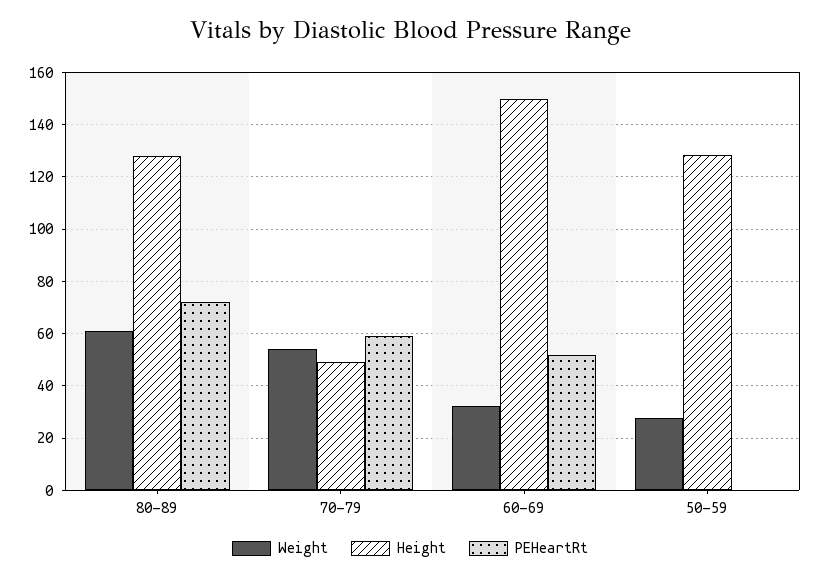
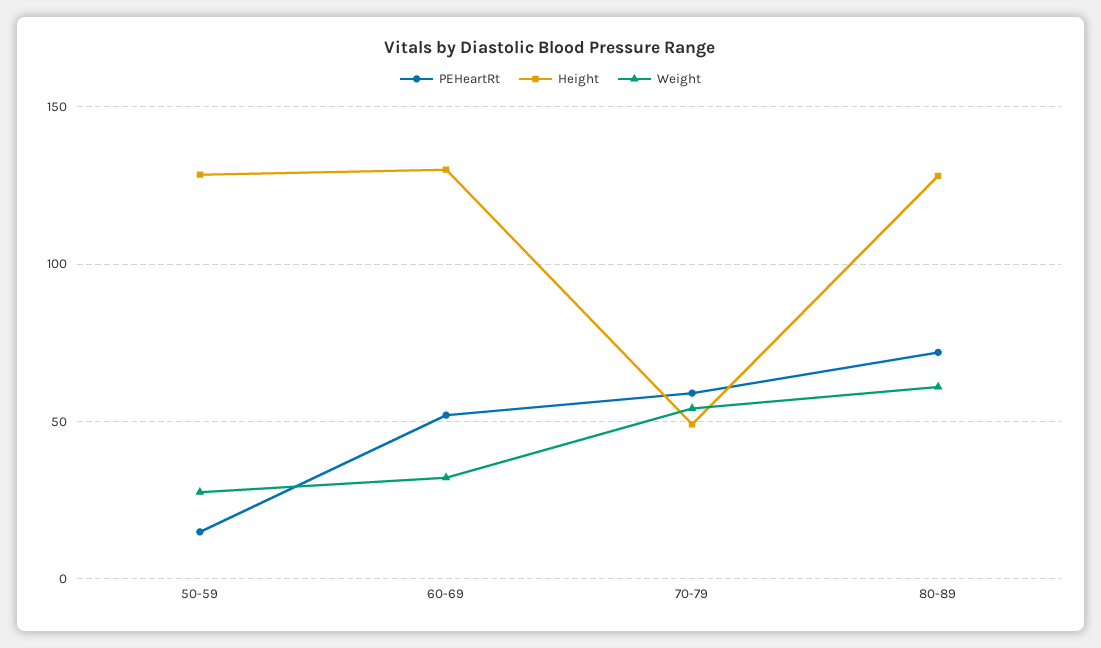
  {
    "Weight": {
      "80-89": 60,
      "70-79": 55,
      "60-69": 32.5,
      "50-59": 27.5
    },
    "Height": {
      "80-89": 127.5,
      "70-79": 50,
-     "60-69": 150,
+     "60-69": 130,
      "50-59": 127.5
    },
    "PEHeartRt": {
      "80-89": 72.5,
      "70-79": 60,
      "60-69": 52.5,
-     "50-59": 0
+     "50-59": 15
    }
  }

